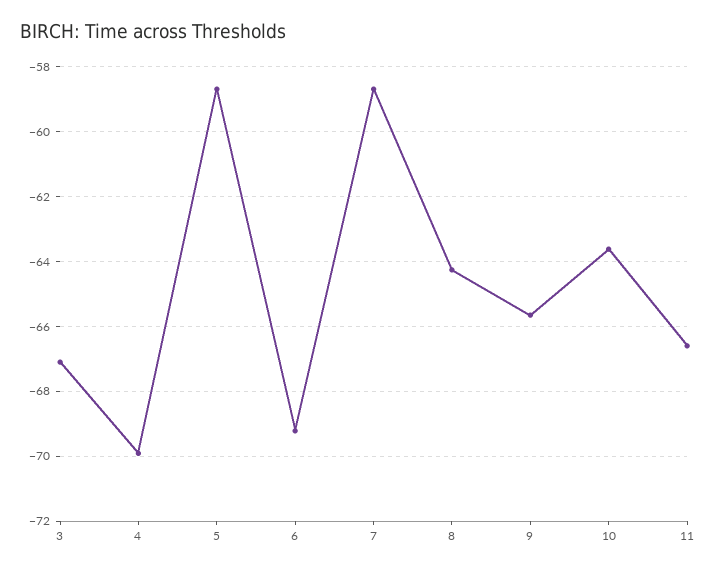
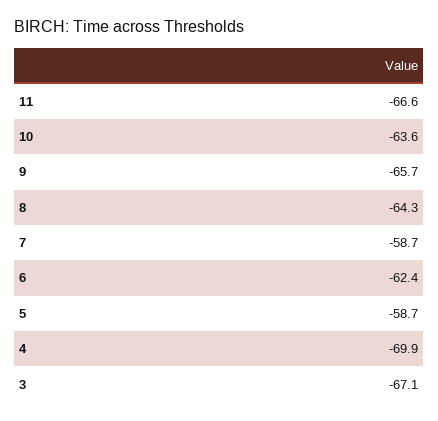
  {
    "3": -67.1,
    "4": -69.9,
    "5": -58.7,
-   "6": -69.2,
+   "6": -62.4,
    "7": -58.7,
    "8": -64.3,
    "9": -65.7,
    "10": -63.6,
    "11": -66.6
  }

